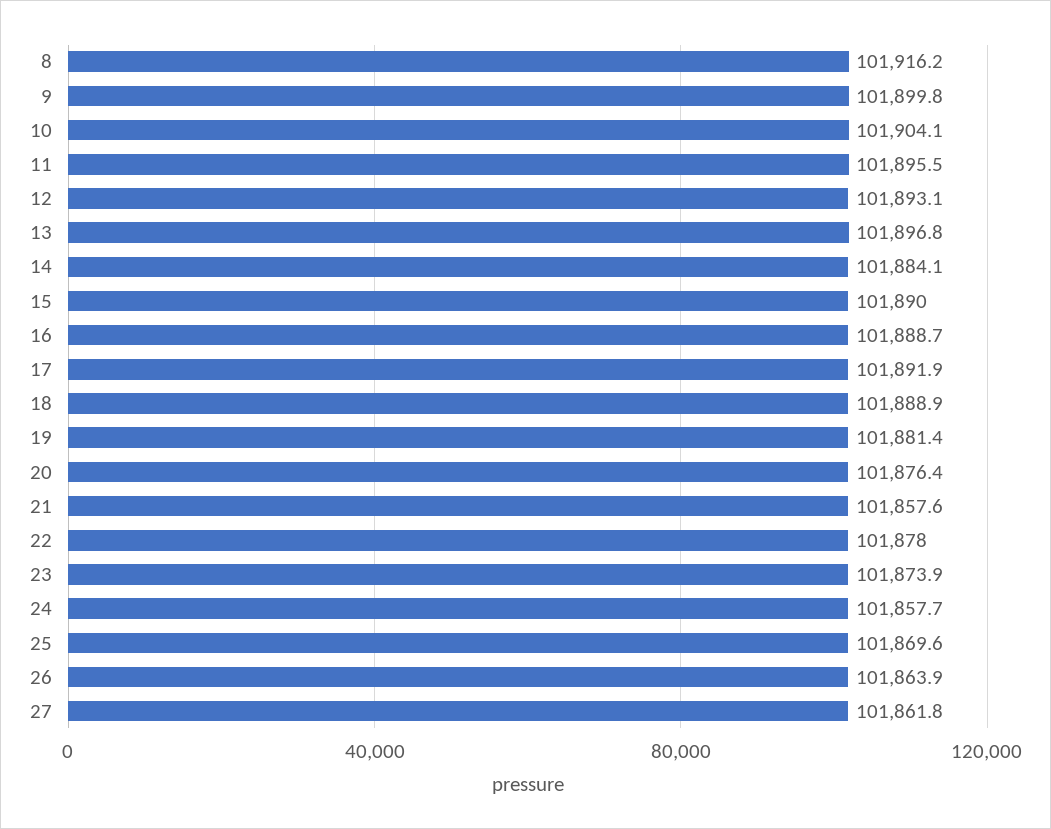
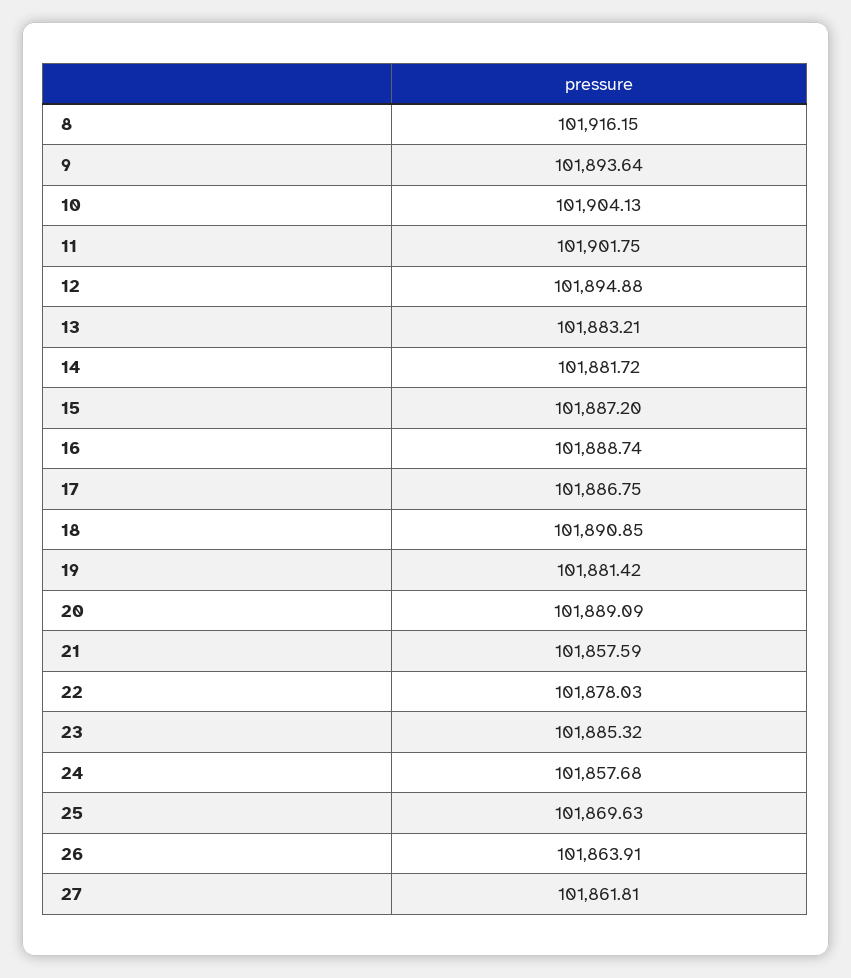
  {
    "8": 101916.15,
-   "9": 101899.8,
+   "9": 101893.64,
    "10": 101904.13,
-   "11": 101895.5,
+   "11": 101901.75,
-   "12": 101893.1,
+   "12": 101894.88,
-   "13": 101896.8,
+   "13": 101883.21,
-   "14": 101884.1,
+   "14": 101881.72,
-   "15": 101890,
+   "15": 101887.2,
    "16": 101888.74,
-   "17": 101891.9,
+   "17": 101886.75,
-   "18": 101888.9,
+   "18": 101890.85,
    "19": 101881.42,
-   "20": 101876.4,
+   "20": 101889.09,
    "21": 101857.59,
    "22": 101878.03,
-   "23": 101873.9,
+   "23": 101885.32,
    "24": 101857.68,
    "25": 101869.63,
    "26": 101863.91,
    "27": 101861.81
  }

